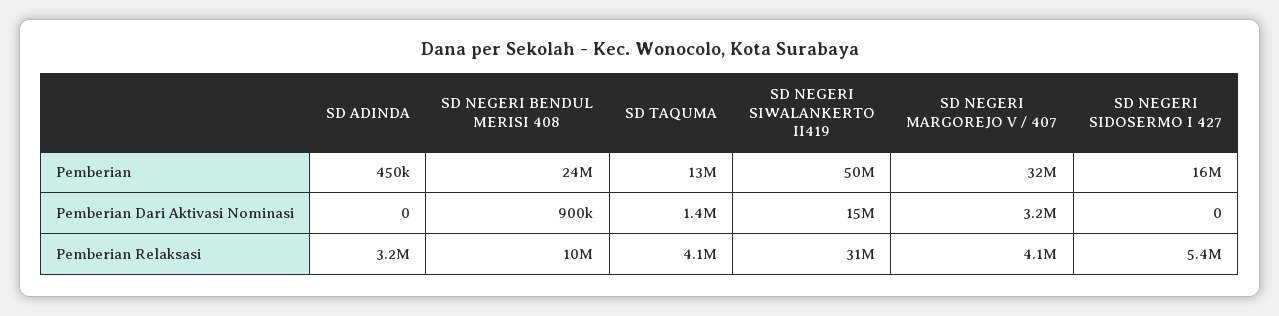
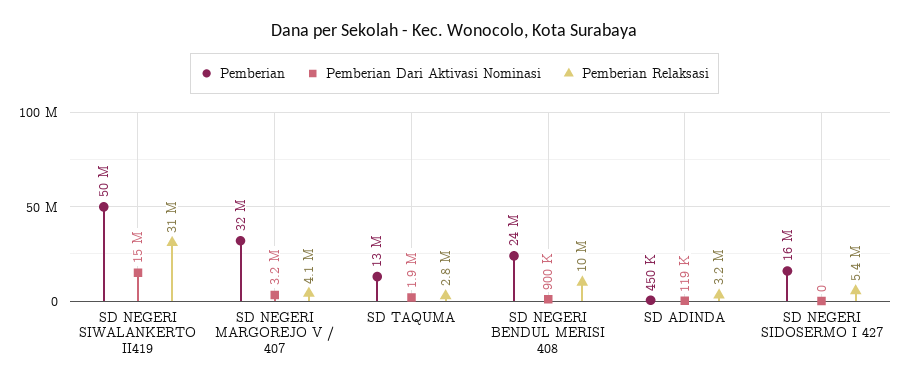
  {
    "Pemberian": {
      "SD ADINDA": 450000,
      "SD NEGERI BENDUL MERISI 408": 24000000,
      "SD TAQUMA": 13000000,
      "SD NEGERI SIWALANKERTO II419": 50000000,
      "SD NEGERI MARGOREJO V / 407": 32000000,
      "SD NEGERI SIDOSERMO I 427": 16000000
    },
    "Pemberian Dari Aktivasi Nominasi": {
-     "SD ADINDA": 0,
+     "SD ADINDA": 119000,
      "SD NEGERI BENDUL MERISI 408": 900000,
-     "SD TAQUMA": 1400000,
+     "SD TAQUMA": 1900000,
      "SD NEGERI SIWALANKERTO II419": 15000000,
      "SD NEGERI MARGOREJO V / 407": 3200000,
      "SD NEGERI SIDOSERMO I 427": 0
    },
    "Pemberian Relaksasi": {
      "SD ADINDA": 3200000,
      "SD NEGERI BENDUL MERISI 408": 10000000,
-     "SD TAQUMA": 4100000,
+     "SD TAQUMA": 2800000,
      "SD NEGERI SIWALANKERTO II419": 31000000,
      "SD NEGERI MARGOREJO V / 407": 4100000,
      "SD NEGERI SIDOSERMO I 427": 5400000
    }
  }

